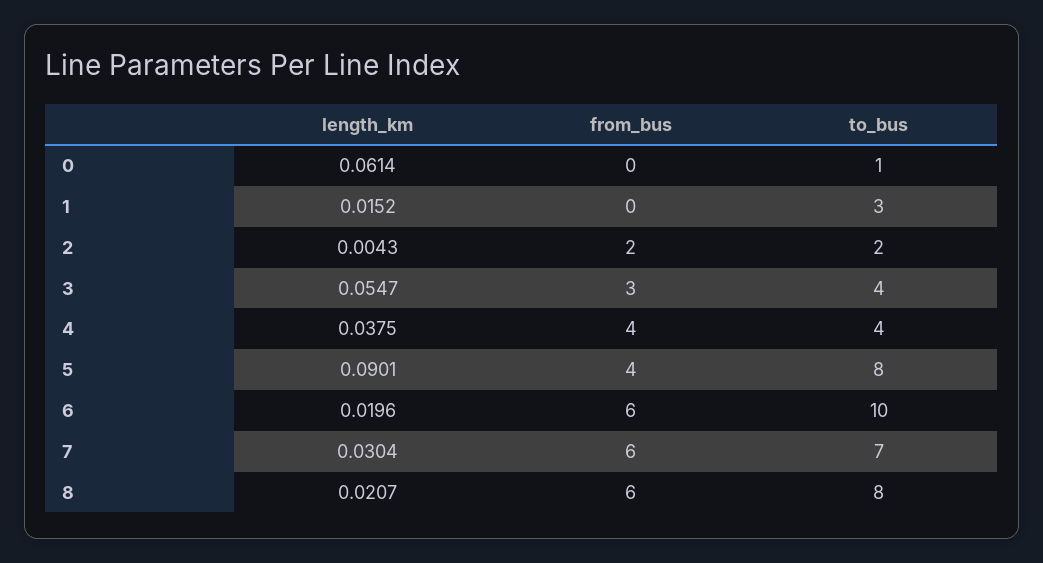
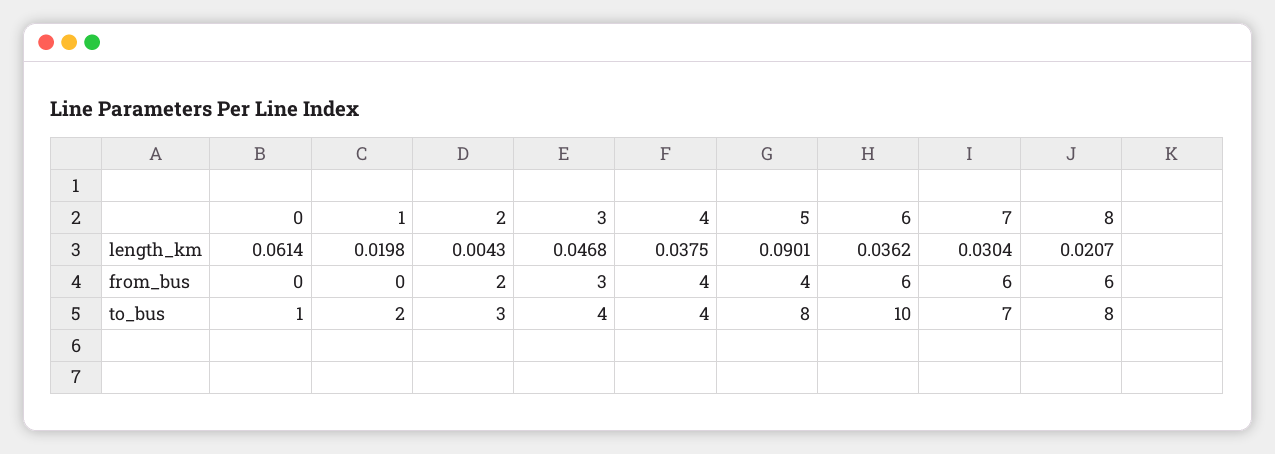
  {
    "length_km": {
      "0": 0.0614,
-     "1": 0.0152,
+     "1": 0.0198,
      "2": 0.0043,
-     "3": 0.0547,
+     "3": 0.0468,
      "4": 0.0375,
      "5": 0.0901,
-     "6": 0.0196,
+     "6": 0.0362,
      "7": 0.0304,
      "8": 0.0207
    },
    "from_bus": {
      "0": 0,
      "1": 0,
      "2": 2,
      "3": 3,
      "4": 4,
      "5": 4,
      "6": 6,
      "7": 6,
      "8": 6
    },
    "to_bus": {
      "0": 1,
-     "1": 3,
+     "1": 2,
-     "2": 2,
+     "2": 3,
      "3": 4,
      "4": 4,
      "5": 8,
      "6": 10,
      "7": 7,
      "8": 8
    }
  }

